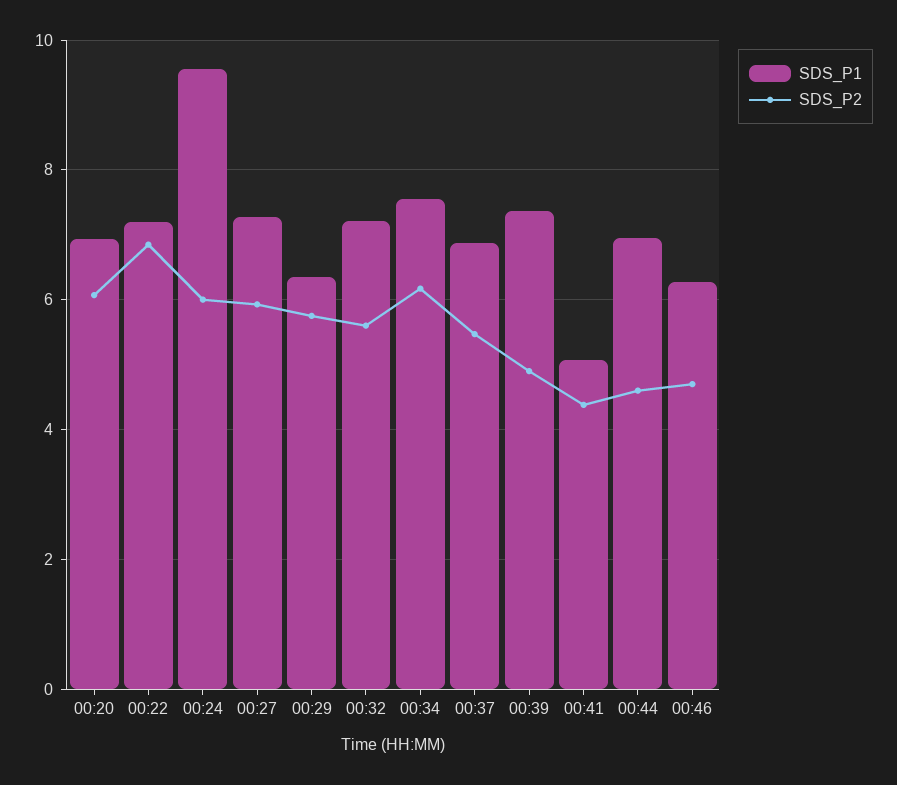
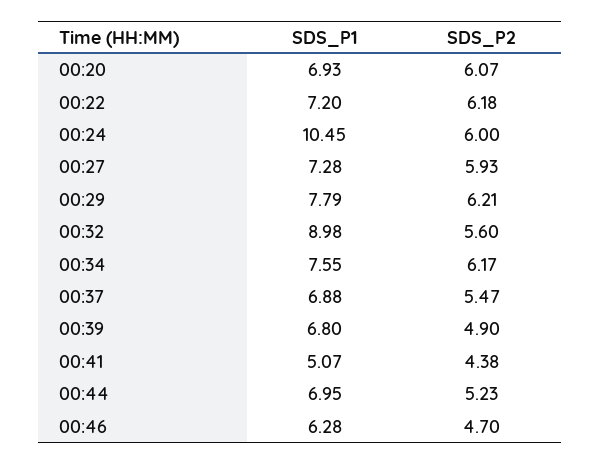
  {
    "SDS_P1": {
      "00:20": 6.93,
      "00:22": 7.2,
-     "00:24": 9.6,
+     "00:24": 10.45,
      "00:27": 7.28,
-     "00:29": 6.4,
+     "00:29": 7.79,
-     "00:32": 7.2,
+     "00:32": 8.98,
      "00:34": 7.55,
      "00:37": 6.88,
-     "00:39": 7.4,
+     "00:39": 6.8,
      "00:41": 5.07,
      "00:44": 6.95,
      "00:46": 6.28
    },
    "SDS_P2": {
      "00:20": 6.07,
-     "00:22": 6.8,
+     "00:22": 6.18,
      "00:24": 6,
      "00:27": 5.93,
-     "00:29": 5.8,
+     "00:29": 6.21,
      "00:32": 5.6,
      "00:34": 6.17,
      "00:37": 5.47,
      "00:39": 4.9,
      "00:41": 4.38,
-     "00:44": 4.6,
+     "00:44": 5.23,
      "00:46": 4.7
    }
  }

